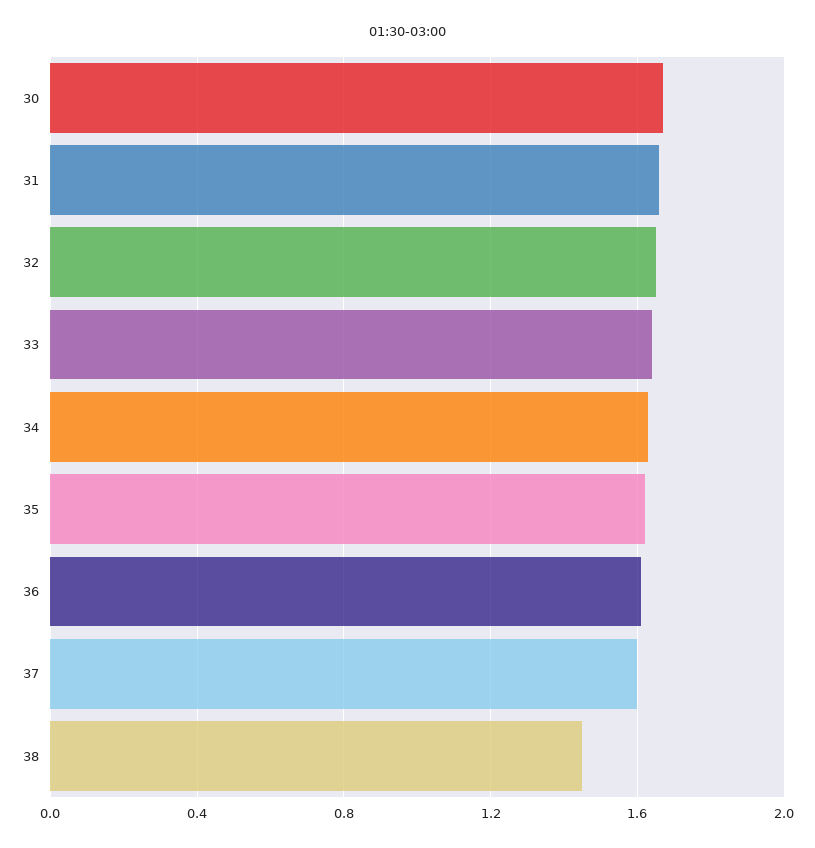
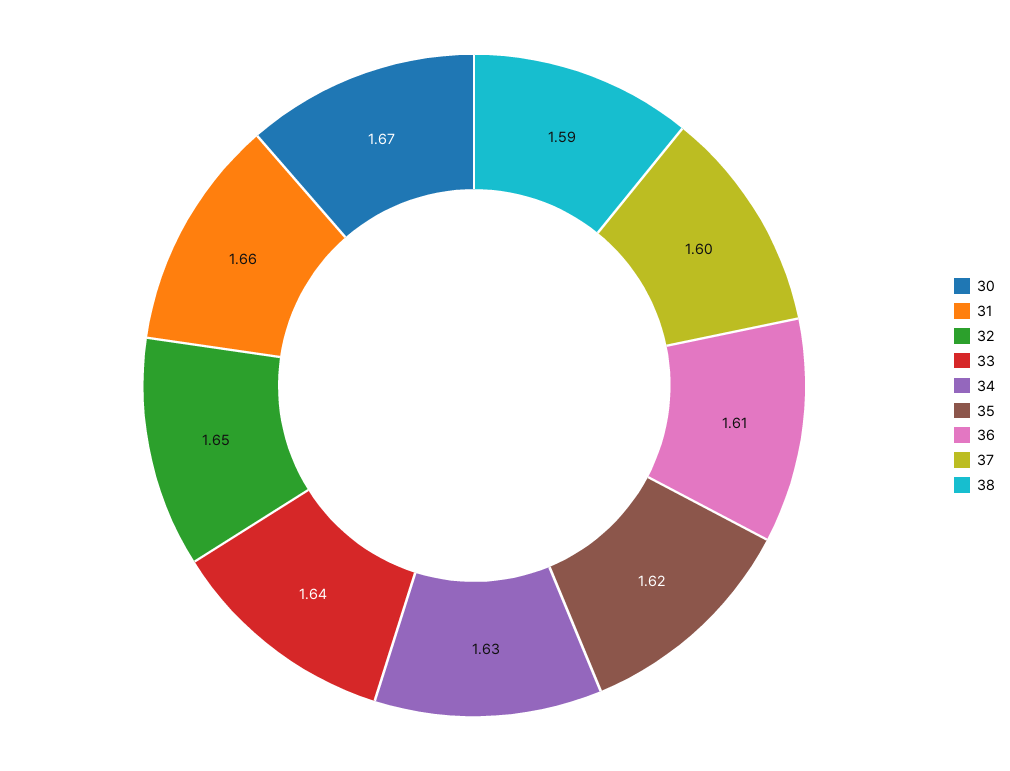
  {
    "30": 1.67,
    "31": 1.66,
    "32": 1.65,
    "33": 1.64,
    "34": 1.63,
    "35": 1.62,
    "36": 1.61,
    "37": 1.6,
-   "38": 1.45
+   "38": 1.59
  }

